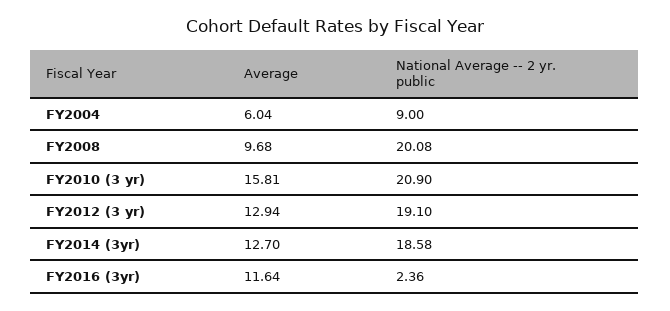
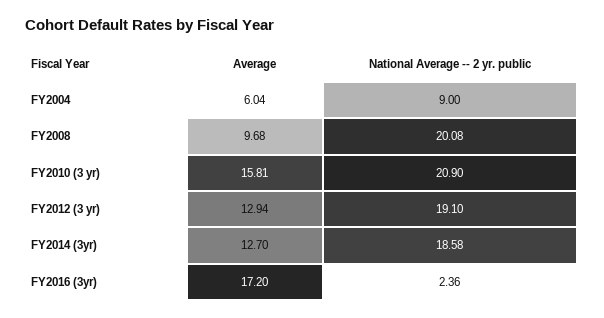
  {
    "Average": {
      "FY2004": 6.04,
      "FY2008": 9.68,
      "FY2010 (3 yr)": 15.81,
      "FY2012 (3 yr)": 12.94,
      "FY2014 (3yr)": 12.7,
-     "FY2016 (3yr)": 11.64
+     "FY2016 (3yr)": 17.2
    },
    "National Average -- 2 yr. public": {
      "FY2004": 9,
      "FY2008": 20.08,
      "FY2010 (3 yr)": 20.9,
      "FY2012 (3 yr)": 19.1,
      "FY2014 (3yr)": 18.58,
      "FY2016 (3yr)": 2.36
    }
  }

